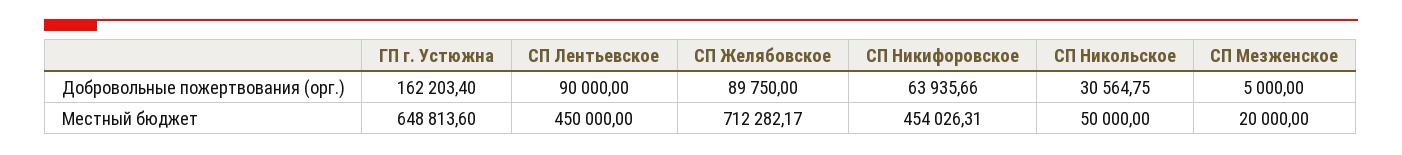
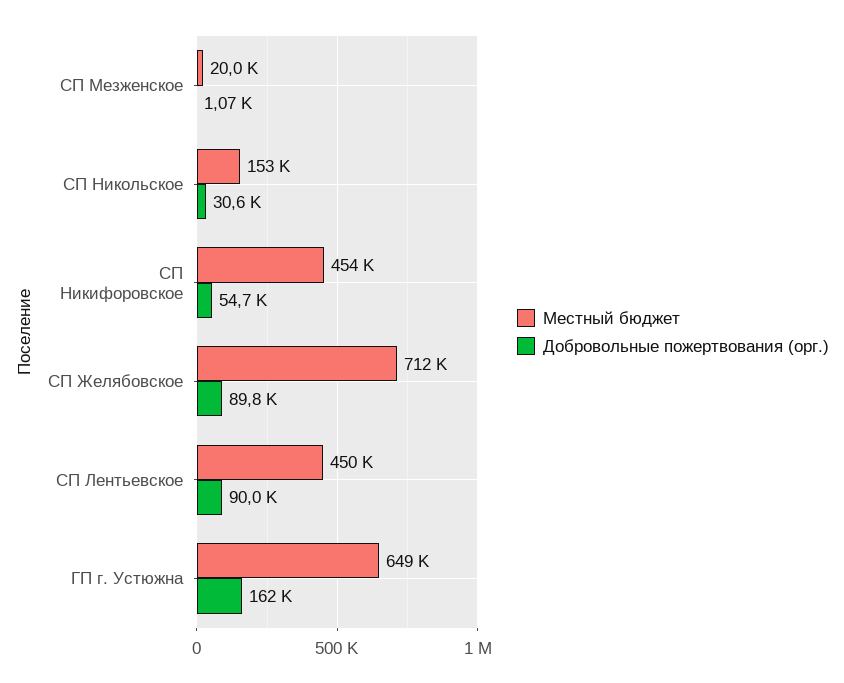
  {
    "Добровольные пожертвования (орг.)": {
      "ГП г. Устюжна": 162203.4,
      "СП Лентьевское": 90000,
      "СП Желябовское": 89750,
-     "СП Никифоровское": 63935.66,
+     "СП Никифоровское": 54700,
      "СП Никольское": 30564.75,
-     "СП Мезженское": 5000
+     "СП Мезженское": 1070
    },
    "Местный бюджет": {
      "ГП г. Устюжна": 648813.6,
      "СП Лентьевское": 450000,
      "СП Желябовское": 712282.17,
      "СП Никифоровское": 454026.31,
-     "СП Никольское": 50000,
+     "СП Никольское": 153000,
      "СП Мезженское": 20000
    }
  }

